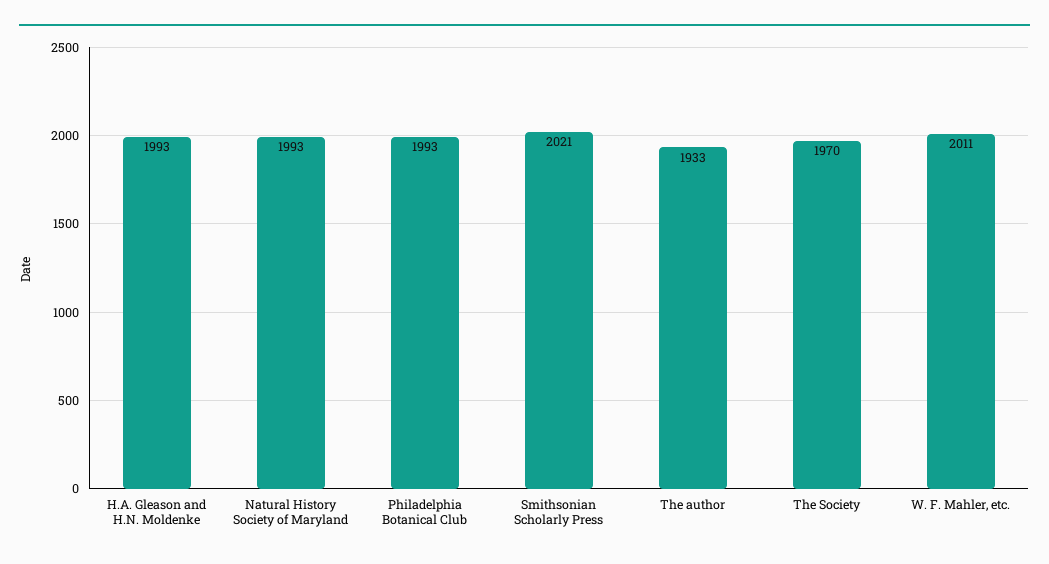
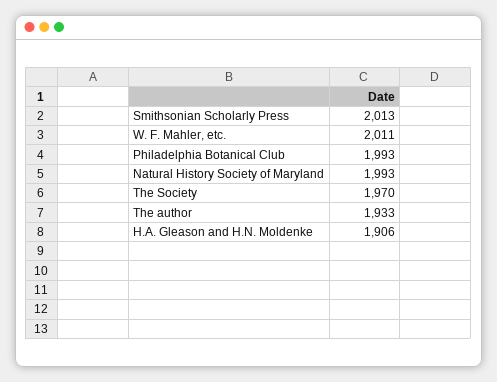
  {
-   "H.A. Gleason and H.N. Moldenke": 1993,
+   "H.A. Gleason and H.N. Moldenke": 1906,
    "Natural History Society of Maryland": 1993,
    "Philadelphia Botanical Club": 1993,
-   "Smithsonian Scholarly Press": 2021,
+   "Smithsonian Scholarly Press": 2013,
    "The author": 1933,
    "The Society": 1970,
    "W. F. Mahler, etc.": 2011
  }

